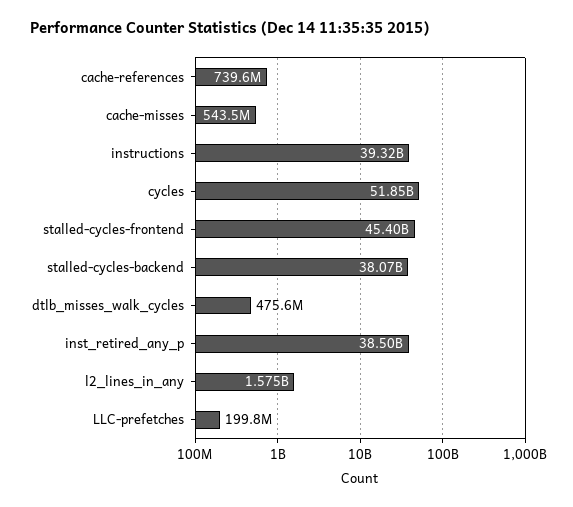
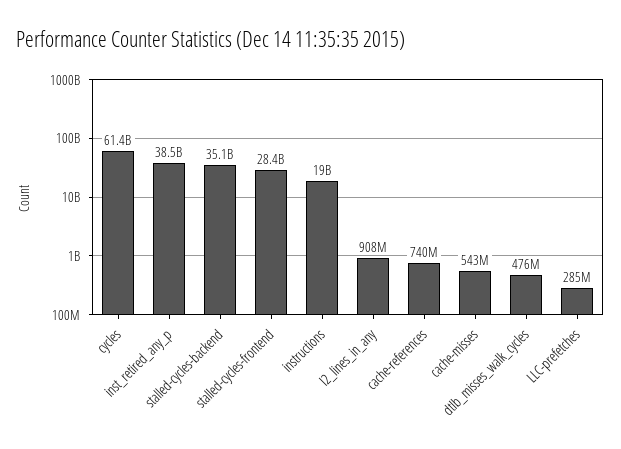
  {
    "cache-references": 739600000,
    "cache-misses": 543500000,
-   "instructions": 39320000000,
+   "instructions": 19000000000,
-   "cycles": 51850000000,
+   "cycles": 61400000000,
-   "stalled-cycles-frontend": 45400000000,
+   "stalled-cycles-frontend": 28400000000,
-   "stalled-cycles-backend": 38070000000,
+   "stalled-cycles-backend": 35100000000,
    "dtlb_misses_walk_cycles": 475600000,
    "inst_retired_any_p": 38500000000,
-   "l2_lines_in_any": 1575000000,
+   "l2_lines_in_any": 908000000,
-   "LLC-prefetches": 199800000
+   "LLC-prefetches": 285000000
  }

